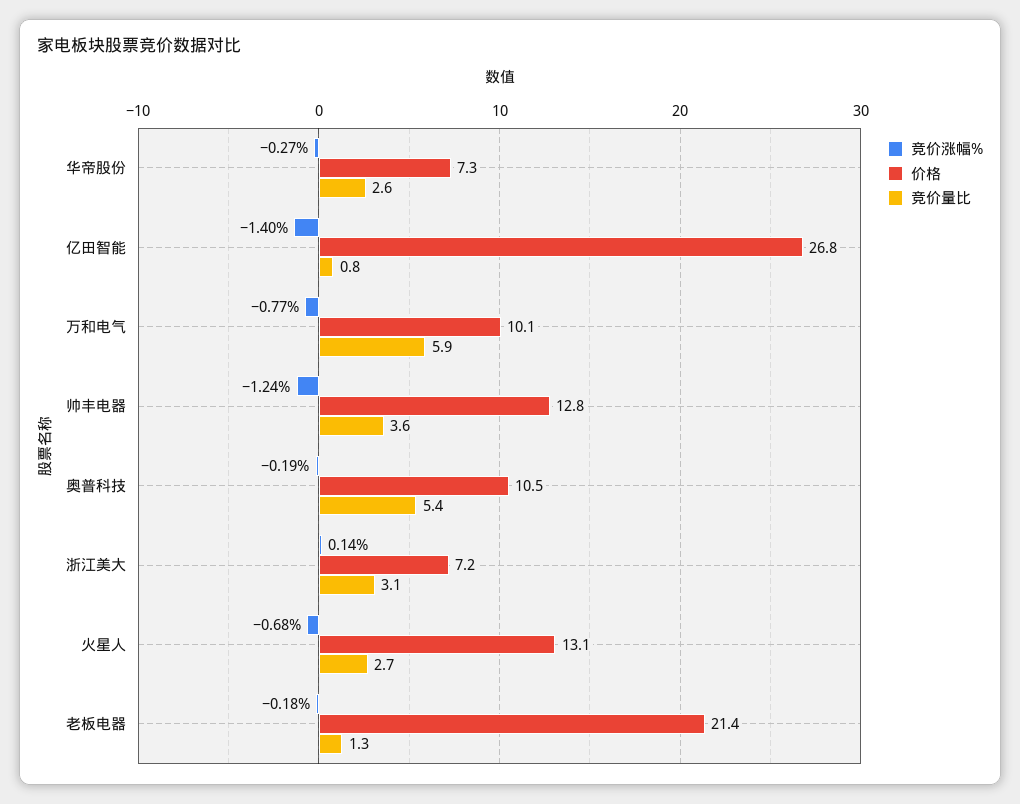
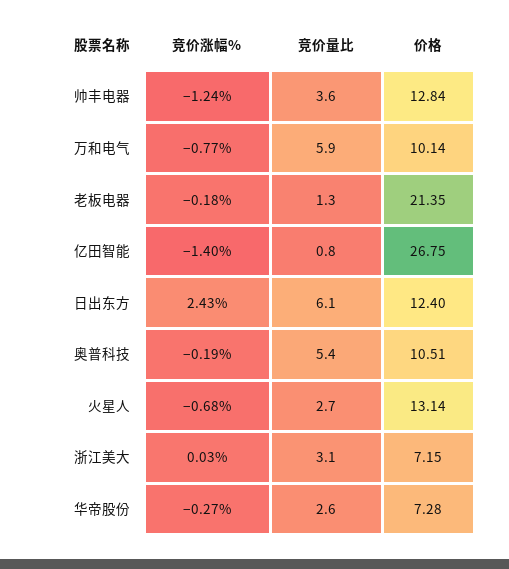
  {
    "竞价涨幅%": {
      "华帝股份": -0.27,
      "亿田智能": -1.4,
      "万和电气": -0.77,
      "帅丰电器": -1.24,
      "奥普科技": -0.19,
-     "浙江美大": 0.14,
+     "浙江美大": 0.03,
      "火星人": -0.68,
-     "老板电器": -0.18
+     "老板电器": -0.18,
+     "日出东方": 2.43
    },
    "价格": {
      "华帝股份": 7.28,
      "亿田智能": 26.75,
      "万和电气": 10.14,
      "帅丰电器": 12.84,
      "奥普科技": 10.51,
      "浙江美大": 7.15,
      "火星人": 13.14,
-     "老板电器": 21.35
+     "老板电器": 21.35,
+     "日出东方": 12.4
    },
    "竞价量比": {
      "华帝股份": 2.6,
      "亿田智能": 0.8,
      "万和电气": 5.9,
      "帅丰电器": 3.6,
      "奥普科技": 5.4,
      "浙江美大": 3.1,
      "火星人": 2.7,
-     "老板电器": 1.3
+     "老板电器": 1.3,
+     "日出东方": 6.1
    }
  }

